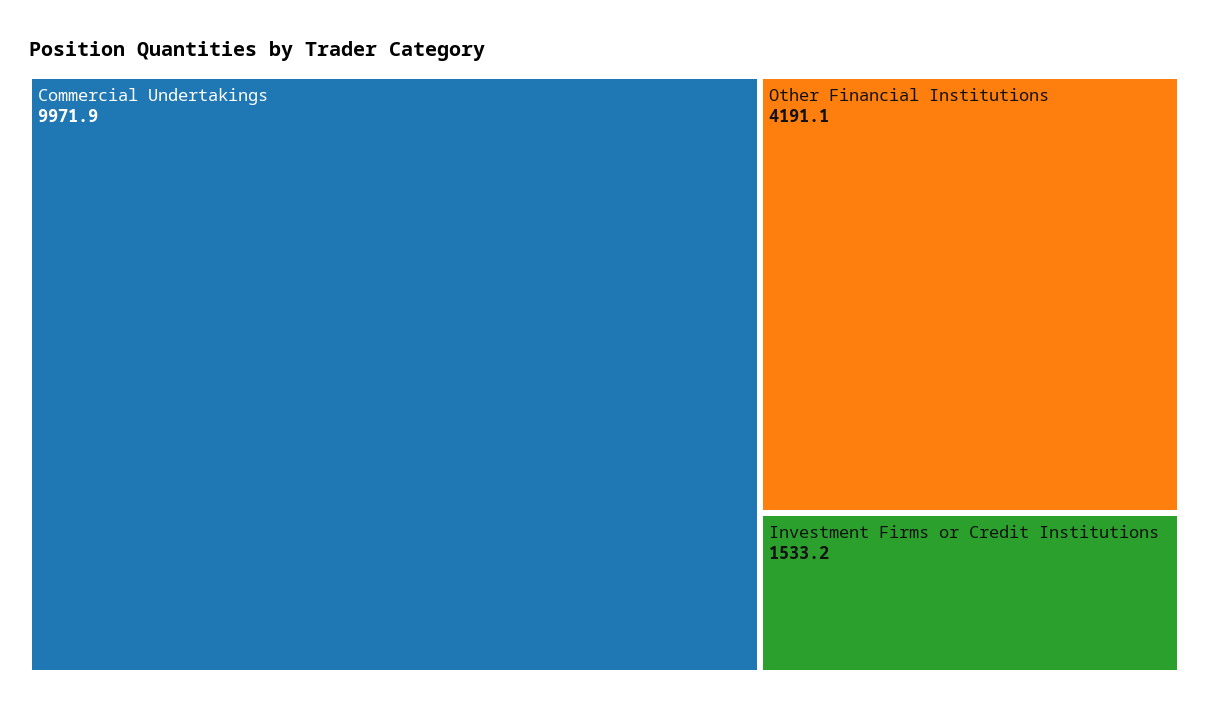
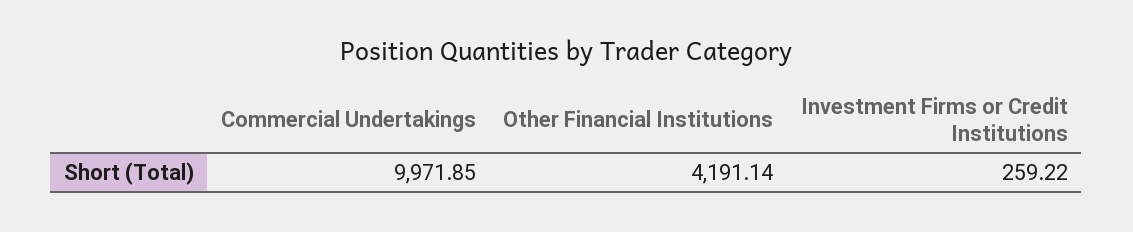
  {
    "Commercial Undertakings": 9971.85,
    "Other Financial Institutions": 4191.14,
-   "Investment Firms or Credit Institutions": 1533.2
+   "Investment Firms or Credit Institutions": 259.22
  }

